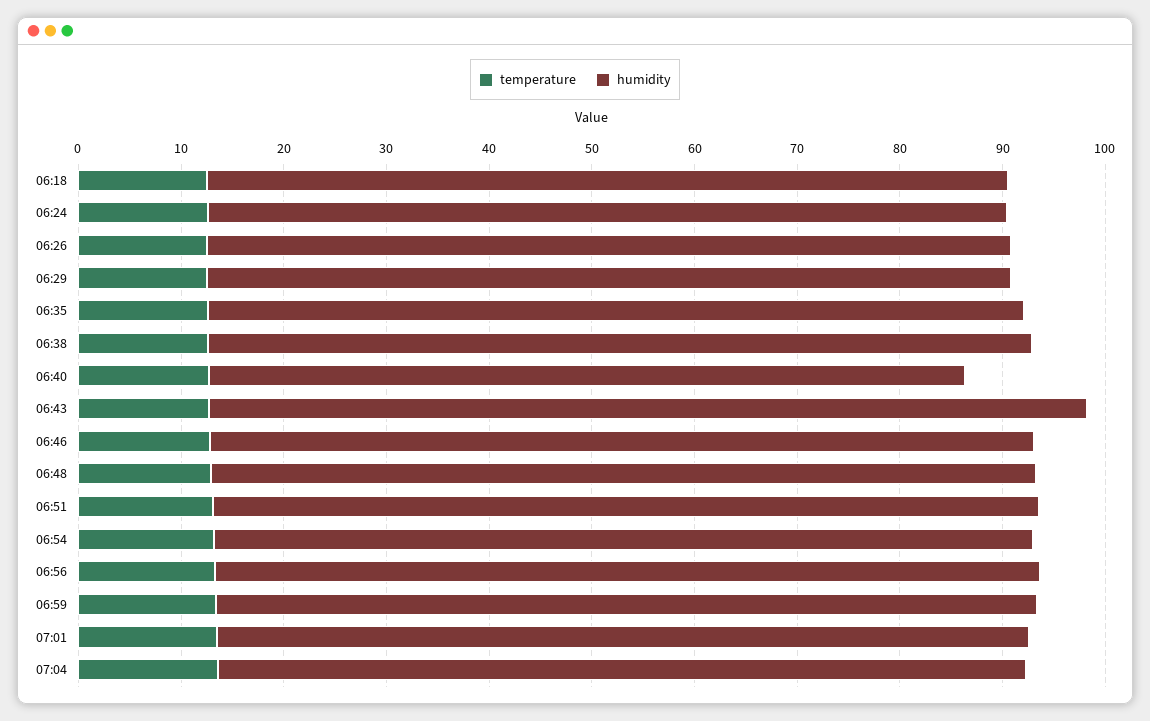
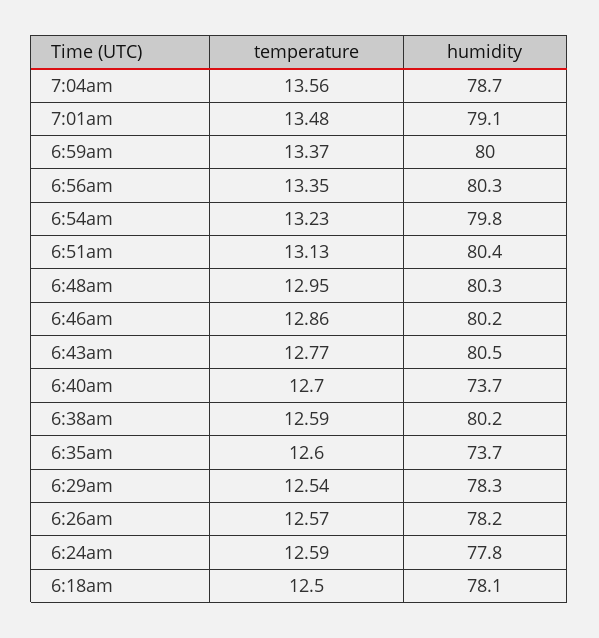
  {
    "temperature": {
      "06:18": 12.5,
      "06:24": 12.59,
      "06:26": 12.57,
      "06:29": 12.54,
      "06:35": 12.6,
      "06:38": 12.59,
      "06:40": 12.7,
      "06:43": 12.77,
      "06:46": 12.86,
      "06:48": 12.95,
      "06:51": 13.13,
      "06:54": 13.23,
      "06:56": 13.35,
      "06:59": 13.37,
      "07:01": 13.48,
      "07:04": 13.56
    },
    "humidity": {
      "06:18": 78.1,
      "06:24": 77.8,
      "06:26": 78.2,
      "06:29": 78.3,
-     "06:35": 80,
+     "06:35": 73.7,
      "06:38": 80.2,
      "06:40": 73.7,
-     "06:43": 86,
+     "06:43": 80.5,
      "06:46": 80.2,
      "06:48": 80.3,
      "06:51": 80.4,
      "06:54": 79.8,
      "06:56": 80.3,
      "06:59": 80,
      "07:01": 79.1,
      "07:04": 78.7
    }
  }

